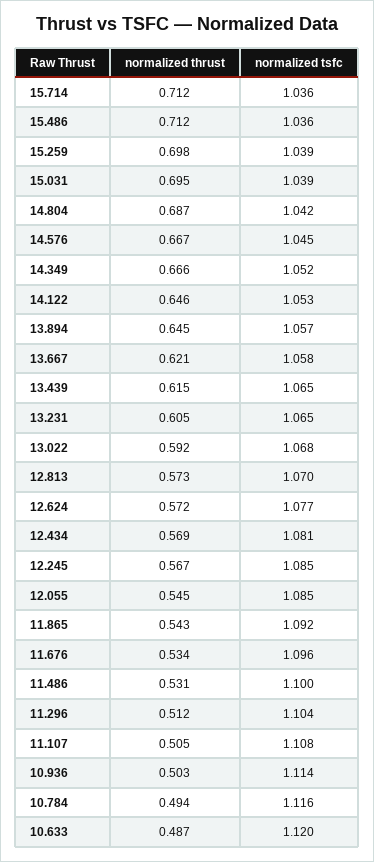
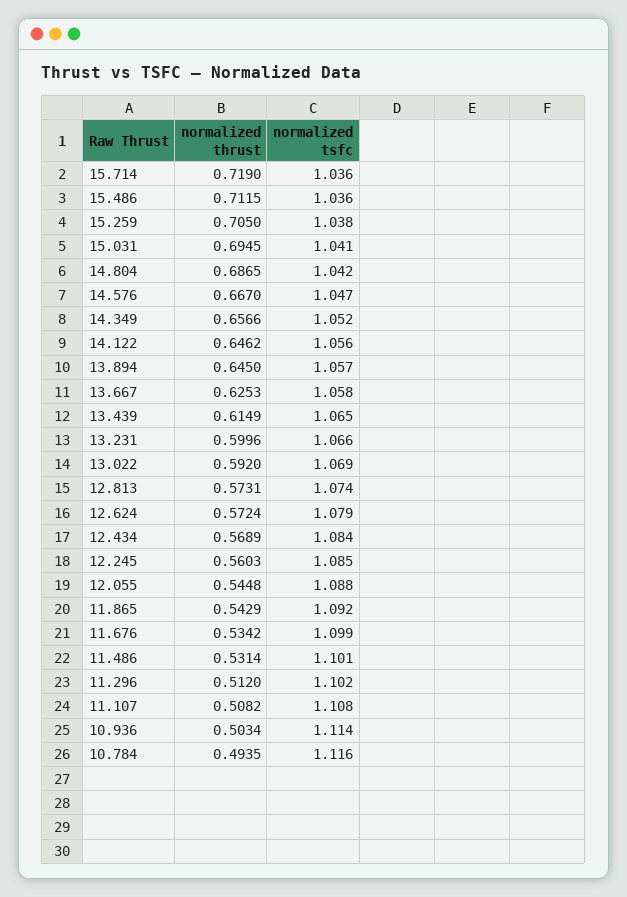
  {
    "normalized thrust": {
-     "15.714": 0.712,
+     "15.714": 0.719,
      "15.486": 0.7115,
-     "15.259": 0.698,
+     "15.259": 0.705,
      "15.031": 0.6945,
      "14.804": 0.6865,
      "14.576": 0.667,
-     "14.349": 0.666,
+     "14.349": 0.6566,
      "14.122": 0.6462,
      "13.894": 0.645,
-     "13.667": 0.621,
+     "13.667": 0.6253,
      "13.439": 0.6149,
-     "13.231": 0.605,
+     "13.231": 0.5996,
      "13.022": 0.592,
      "12.813": 0.5731,
      "12.624": 0.5724,
      "12.434": 0.5689,
-     "12.245": 0.567,
+     "12.245": 0.5603,
      "12.055": 0.5448,
      "11.865": 0.5429,
      "11.676": 0.5342,
      "11.486": 0.5314,
      "11.296": 0.512,
-     "11.107": 0.505,
+     "11.107": 0.5082,
      "10.936": 0.5034,
-     "10.784": 0.4935,
+     "10.784": 0.4935
-     "10.633": 0.487
    },
    "normalized tsfc": {
      "15.714": 1.036,
      "15.486": 1.036,
-     "15.259": 1.039,
+     "15.259": 1.038,
-     "15.031": 1.039,
+     "15.031": 1.041,
      "14.804": 1.042,
-     "14.576": 1.045,
+     "14.576": 1.047,
      "14.349": 1.052,
-     "14.122": 1.053,
+     "14.122": 1.056,
      "13.894": 1.057,
      "13.667": 1.058,
      "13.439": 1.065,
-     "13.231": 1.065,
+     "13.231": 1.066,
-     "13.022": 1.068,
+     "13.022": 1.069,
-     "12.813": 1.07,
+     "12.813": 1.074,
-     "12.624": 1.077,
+     "12.624": 1.079,
-     "12.434": 1.081,
+     "12.434": 1.084,
      "12.245": 1.085,
-     "12.055": 1.085,
+     "12.055": 1.088,
      "11.865": 1.092,
-     "11.676": 1.096,
+     "11.676": 1.099,
-     "11.486": 1.1,
+     "11.486": 1.101,
-     "11.296": 1.104,
+     "11.296": 1.102,
      "11.107": 1.108,
      "10.936": 1.114,
-     "10.784": 1.116,
+     "10.784": 1.116
-     "10.633": 1.12
    }
  }

